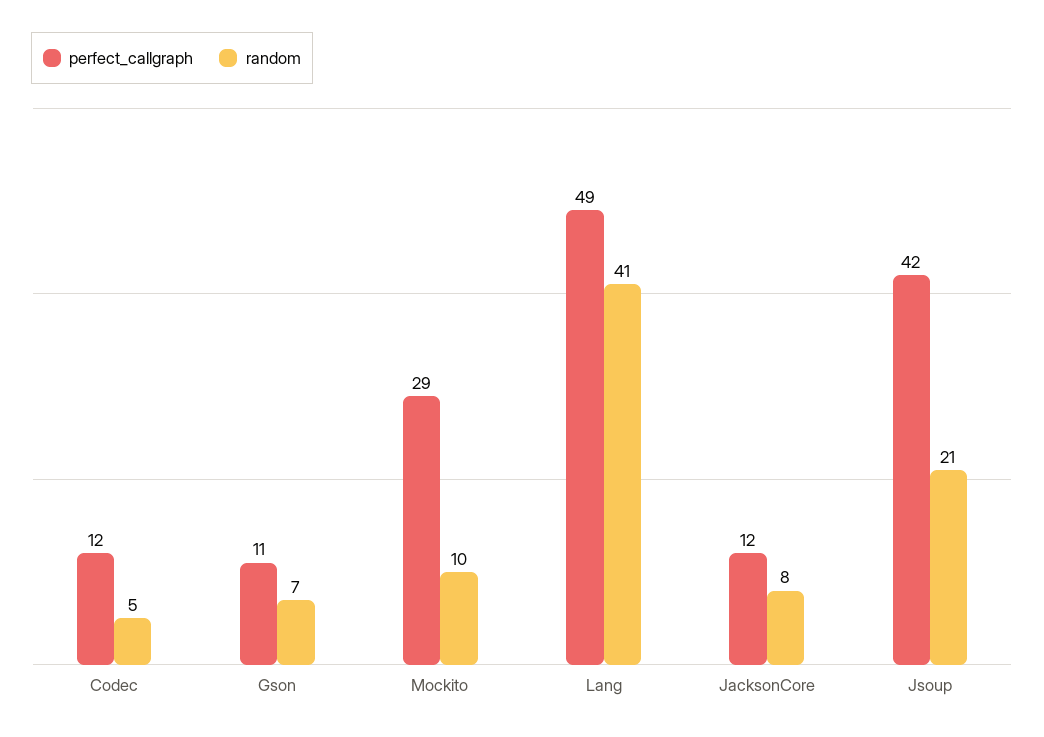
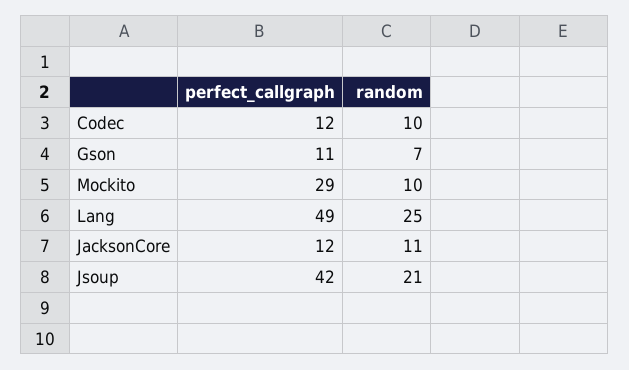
  {
    "perfect_callgraph": {
      "Codec": 12,
      "Gson": 11,
      "Mockito": 29,
      "Lang": 49,
      "JacksonCore": 12,
      "Jsoup": 42
    },
    "random": {
-     "Codec": 5,
+     "Codec": 10,
      "Gson": 7,
      "Mockito": 10,
-     "Lang": 41,
+     "Lang": 25,
-     "JacksonCore": 8,
+     "JacksonCore": 11,
      "Jsoup": 21
    }
  }

